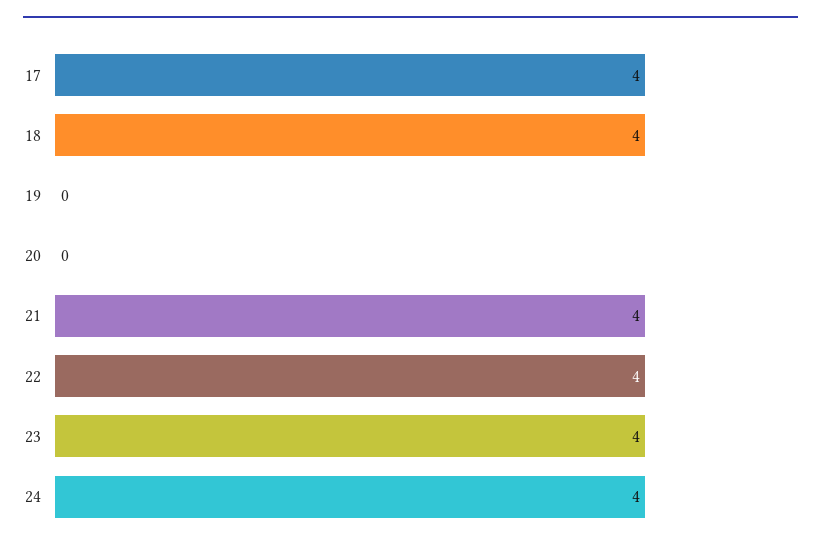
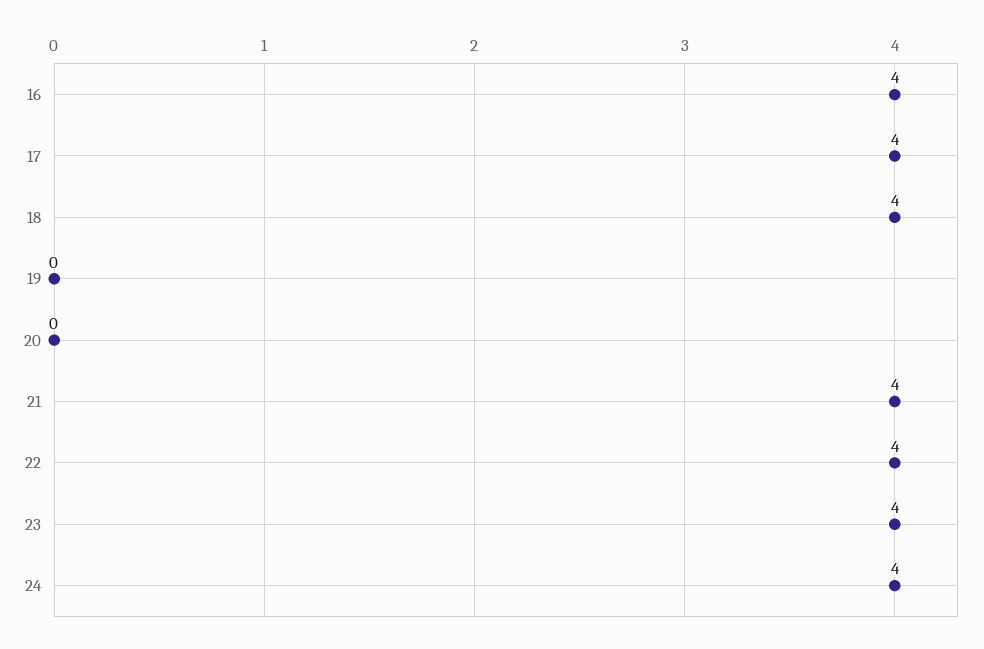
  {
    "17": 4,
    "18": 4,
    "19": 0,
    "20": 0,
    "21": 4,
    "22": 4,
    "23": 4,
-   "24": 4
+   "24": 4,
+   "16": 4
  }

